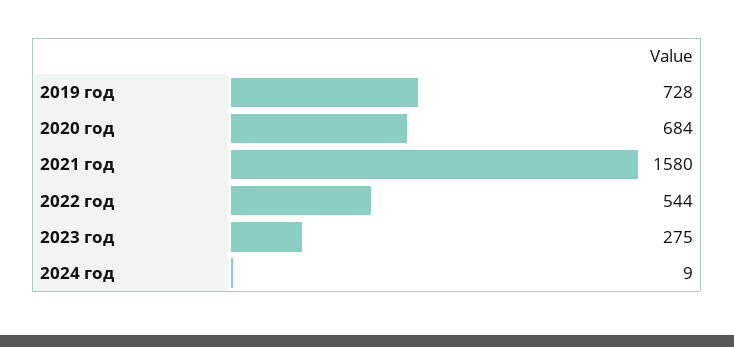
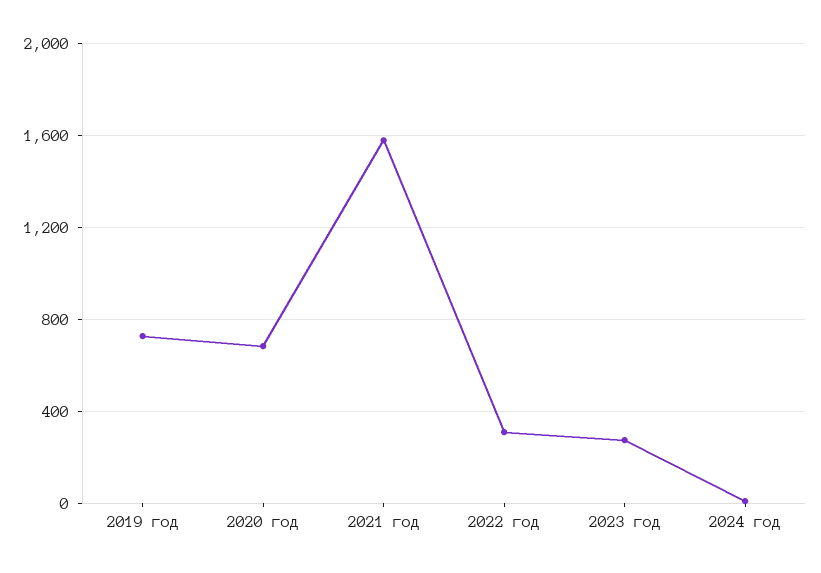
  {
    "2019 год": 728,
    "2020 год": 684,
    "2021 год": 1580,
-   "2022 год": 544,
+   "2022 год": 300,
    "2023 год": 275,
    "2024 год": 9
  }

